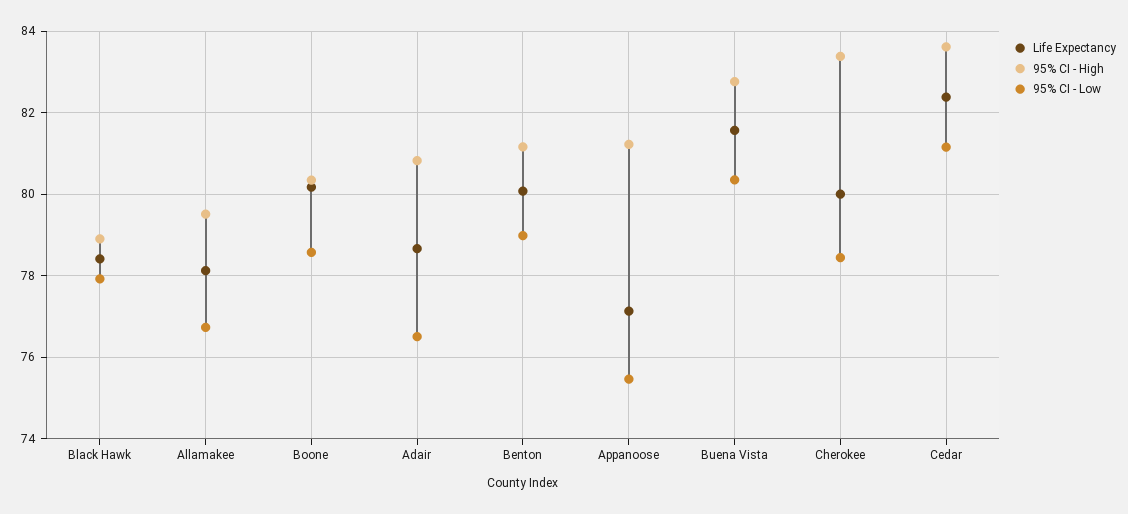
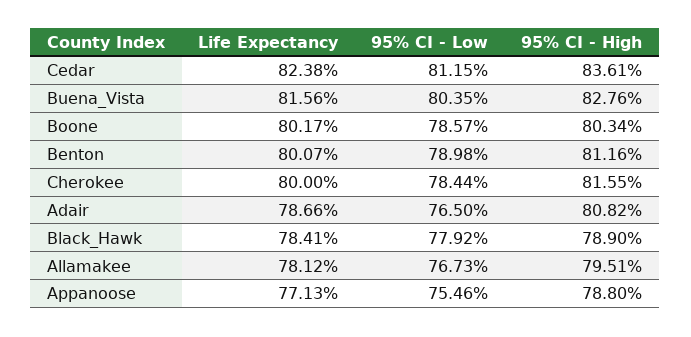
  {
    "Life Expectancy": {
      "Black Hawk": 78.41,
      "Allamakee": 78.12,
      "Boone": 80.17,
      "Adair": 78.66,
      "Benton": 80.07,
      "Appanoose": 77.13,
      "Buena Vista": 81.56,
      "Cherokee": 80,
      "Cedar": 82.38
    },
    "95% CI - High": {
      "Black Hawk": 78.9,
      "Allamakee": 79.51,
      "Boone": 80.34,
      "Adair": 80.82,
      "Benton": 81.16,
-     "Appanoose": 81.2,
+     "Appanoose": 78.8,
      "Buena Vista": 82.76,
-     "Cherokee": 83.4,
+     "Cherokee": 81.55,
      "Cedar": 83.61
    },
    "95% CI - Low": {
      "Black Hawk": 77.92,
      "Allamakee": 76.73,
      "Boone": 78.57,
      "Adair": 76.5,
      "Benton": 78.98,
      "Appanoose": 75.46,
      "Buena Vista": 80.35,
      "Cherokee": 78.44,
      "Cedar": 81.15
    }
  }

